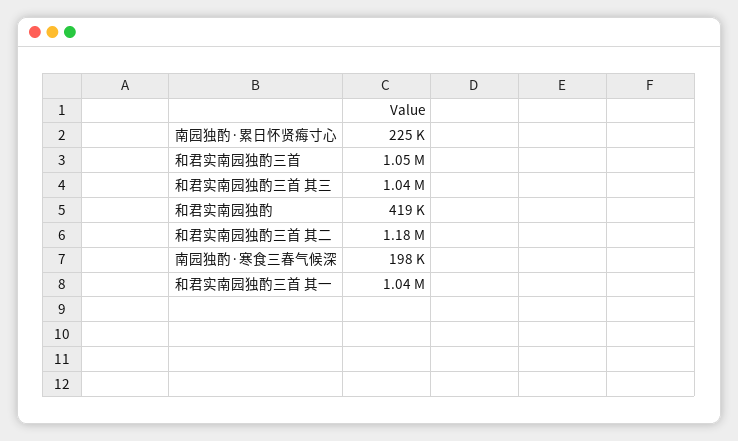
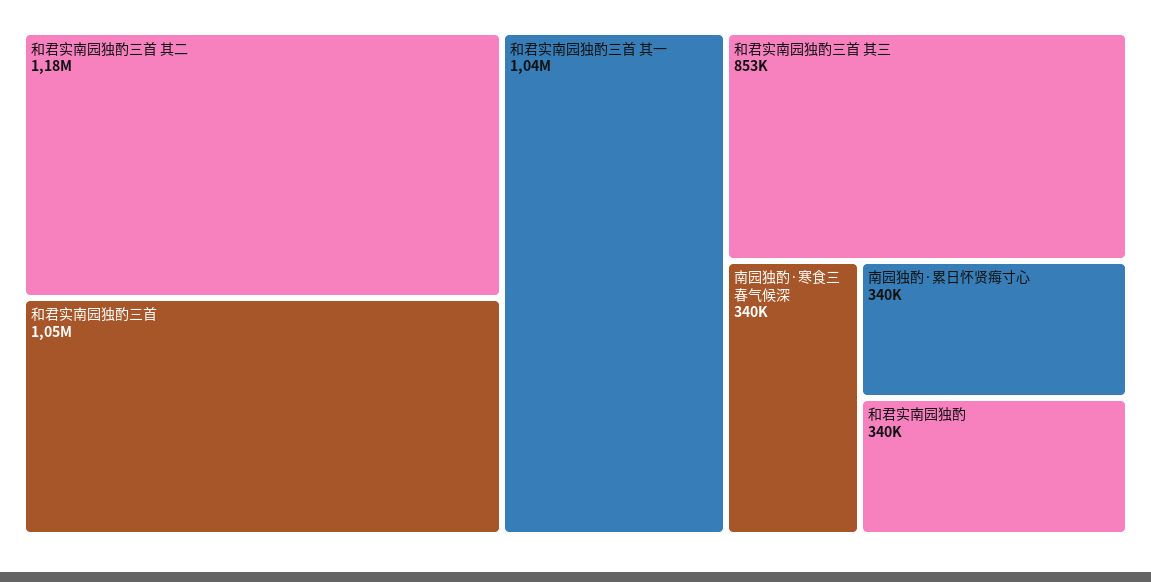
  {
-   "南园独酌·累日怀贤痗寸心": 225000,
+   "南园独酌·累日怀贤痗寸心": 340000,
    "和君实南园独酌三首": 1050000,
-   "和君实南园独酌三首 其三": 1040000,
+   "和君实南园独酌三首 其三": 853000,
-   "和君实南园独酌": 419000,
+   "和君实南园独酌": 340000,
    "和君实南园独酌三首 其二": 1180000,
-   "南园独酌·寒食三春气候深": 198000,
+   "南园独酌·寒食三春气候深": 340000,
    "和君实南园独酌三首 其一": 1040000
  }

